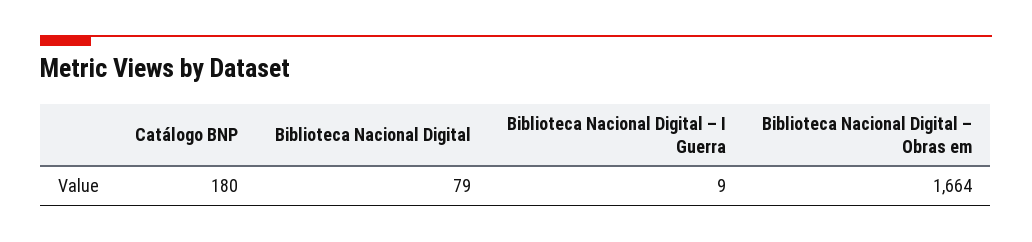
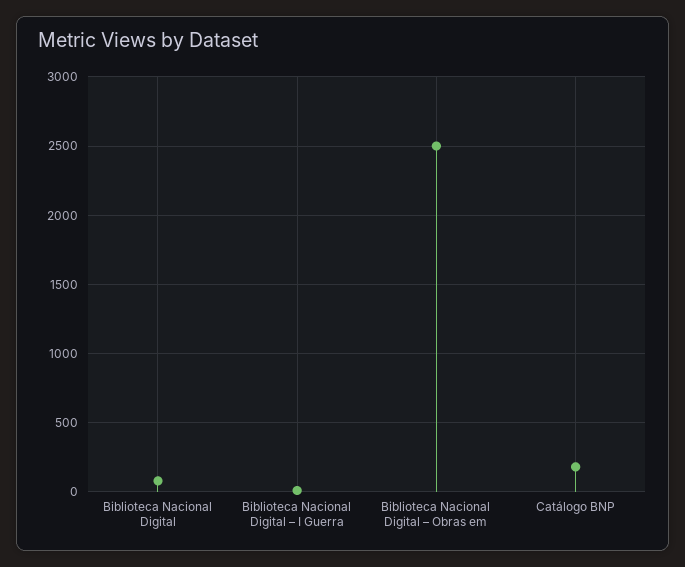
  {
    "Catálogo BNP": 180,
    "Biblioteca Nacional Digital": 79,
    "Biblioteca Nacional Digital – I Guerra": 9,
-   "Biblioteca Nacional Digital – Obras em": 1664
+   "Biblioteca Nacional Digital – Obras em": 2500
  }

